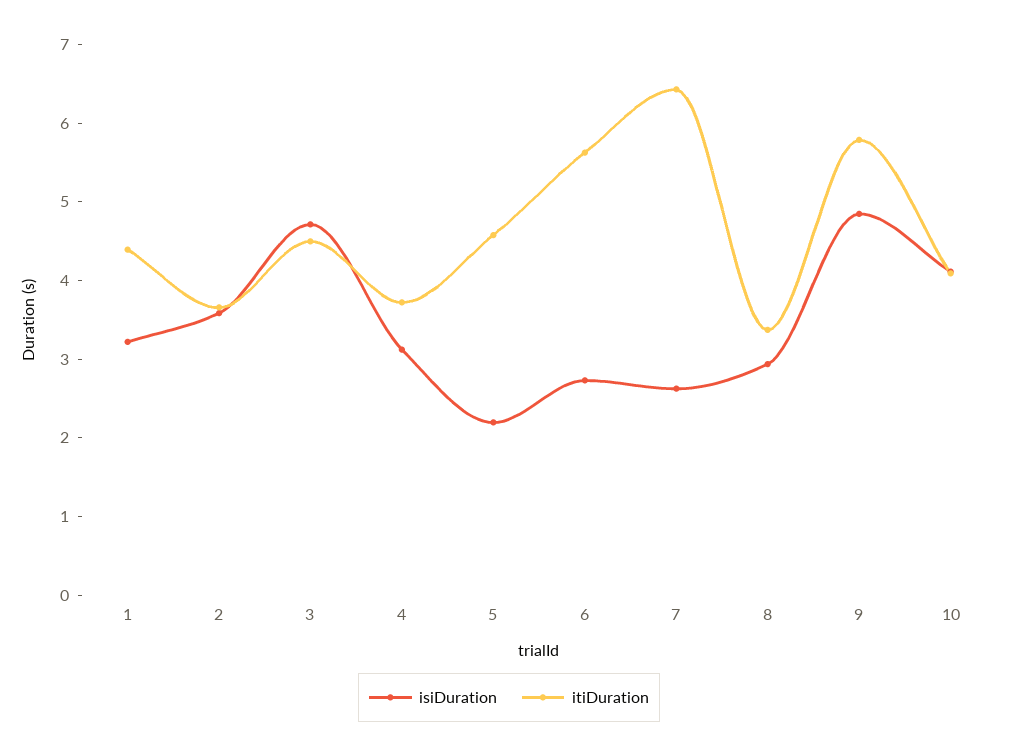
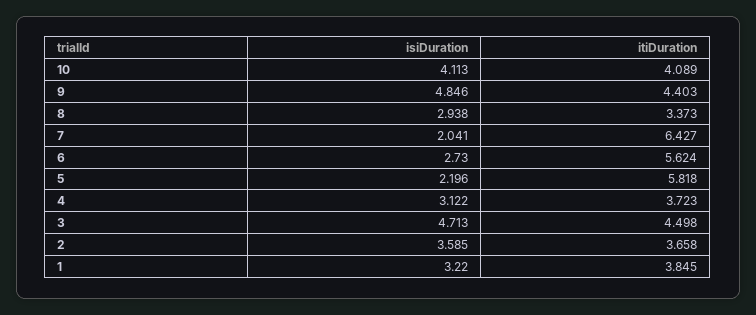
  {
    "isiDuration": {
      "1": 3.22,
      "2": 3.585,
      "3": 4.713,
      "4": 3.122,
      "5": 2.196,
      "6": 2.73,
-     "7": 2.6,
+     "7": 2.041,
      "8": 2.938,
      "9": 4.846,
      "10": 4.113
    },
    "itiDuration": {
-     "1": 4.4,
+     "1": 3.845,
      "2": 3.658,
      "3": 4.498,
      "4": 3.723,
-     "5": 4.6,
+     "5": 5.818,
      "6": 5.624,
      "7": 6.427,
      "8": 3.373,
-     "9": 5.8,
+     "9": 4.403,
      "10": 4.089
    }
  }

